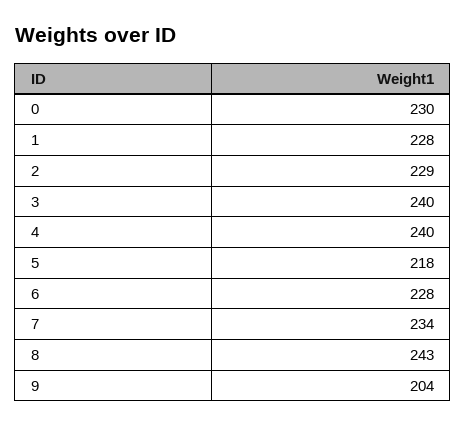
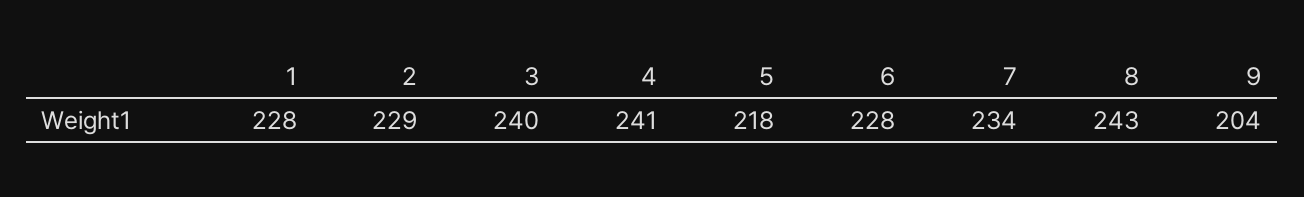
  {
-   "0": 230,
    "1": 228,
    "2": 229,
    "3": 240,
-   "4": 240,
+   "4": 241,
    "5": 218,
    "6": 228,
    "7": 234,
    "8": 243,
    "9": 204
  }

